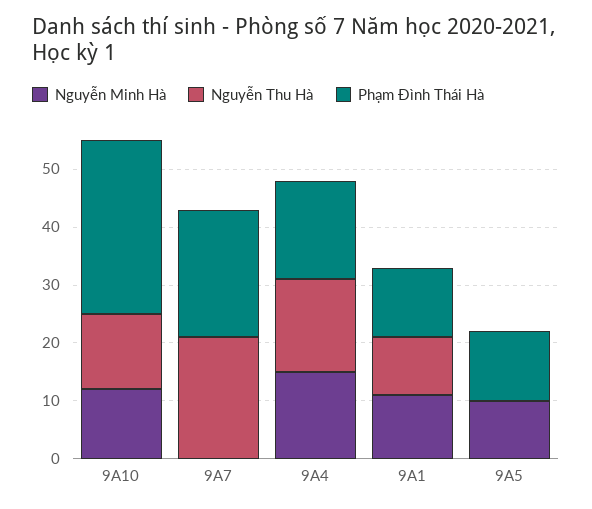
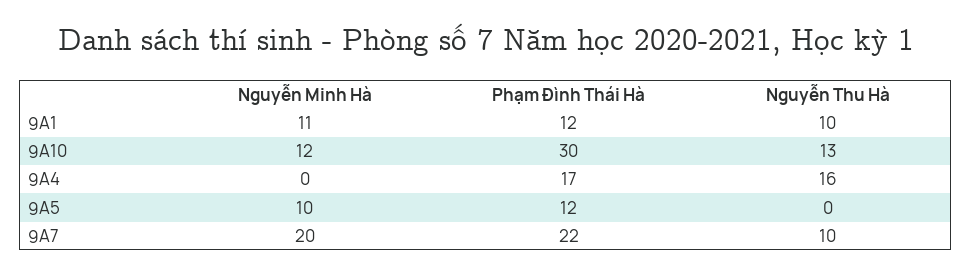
  {
    "Nguyễn Minh Hà": {
      "9A10": 12,
-     "9A7": 0,
+     "9A7": 20,
-     "9A4": 15,
+     "9A4": 0,
      "9A1": 11,
      "9A5": 10
    },
    "Nguyễn Thu Hà": {
      "9A10": 13,
-     "9A7": 20,
+     "9A7": 10,
      "9A4": 16,
      "9A1": 10,
      "9A5": 0
    },
    "Phạm Đình Thái Hà": {
      "9A10": 30,
      "9A7": 22,
      "9A4": 17,
      "9A1": 12,
      "9A5": 12
    }
  }

